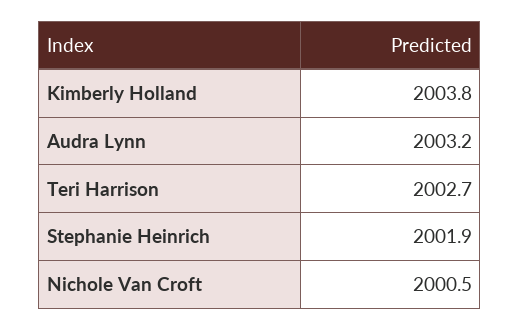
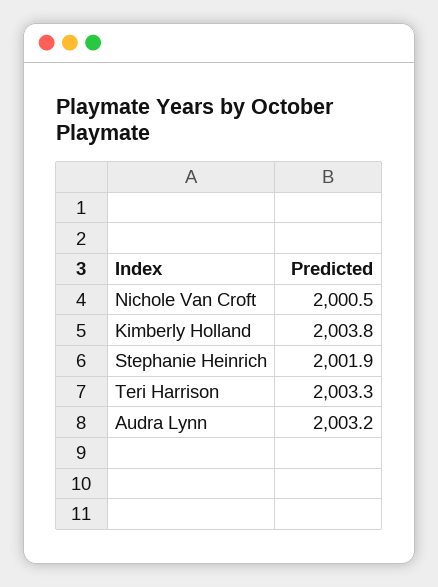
  {
    "Kimberly Holland": 2003.8,
    "Audra Lynn": 2003.2,
-   "Teri Harrison": 2002.7,
+   "Teri Harrison": 2003.3,
    "Stephanie Heinrich": 2001.9,
    "Nichole Van Croft": 2000.5
  }

